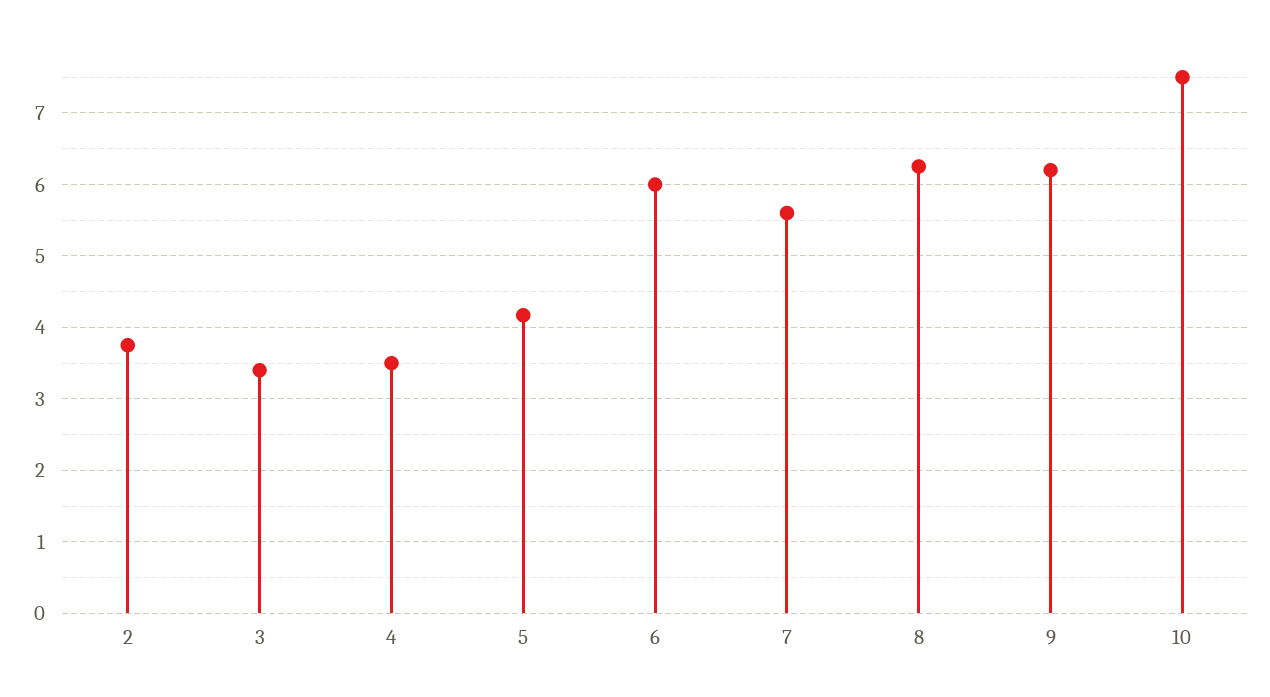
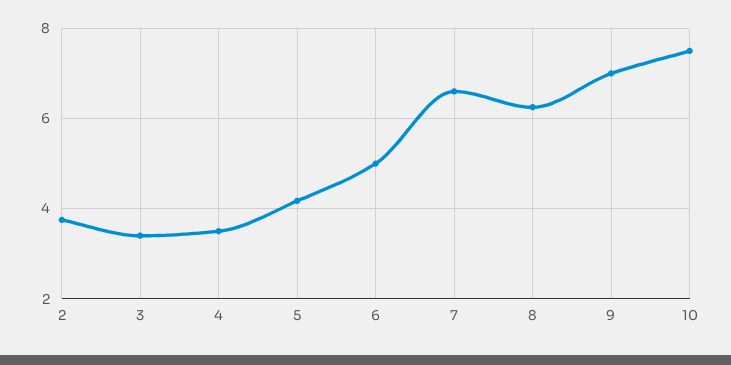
  {
    "2": 3.8,
    "3": 3.4,
    "4": 3.5,
    "5": 4.2,
-   "6": 6,
+   "6": 5,
-   "7": 5.6,
+   "7": 6.6,
    "8": 6.3,
-   "9": 6.2,
+   "9": 7,
    "10": 7.5
  }

